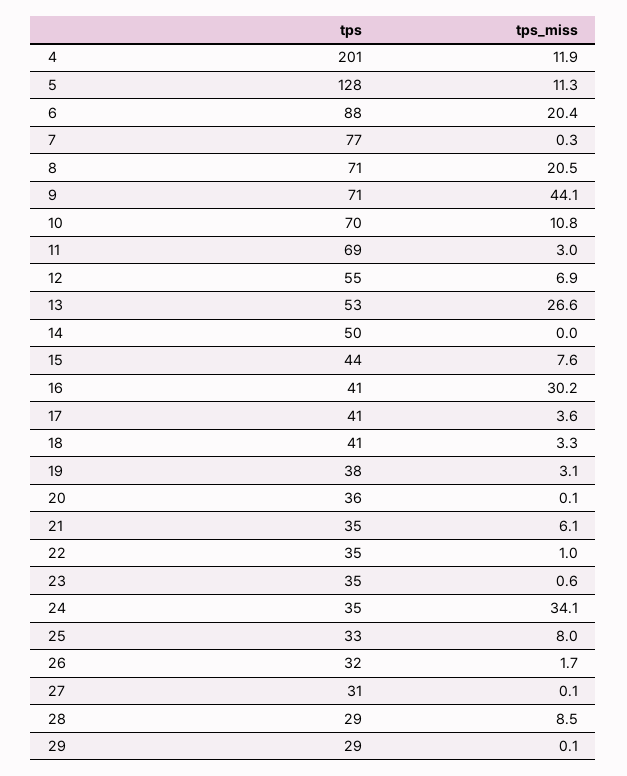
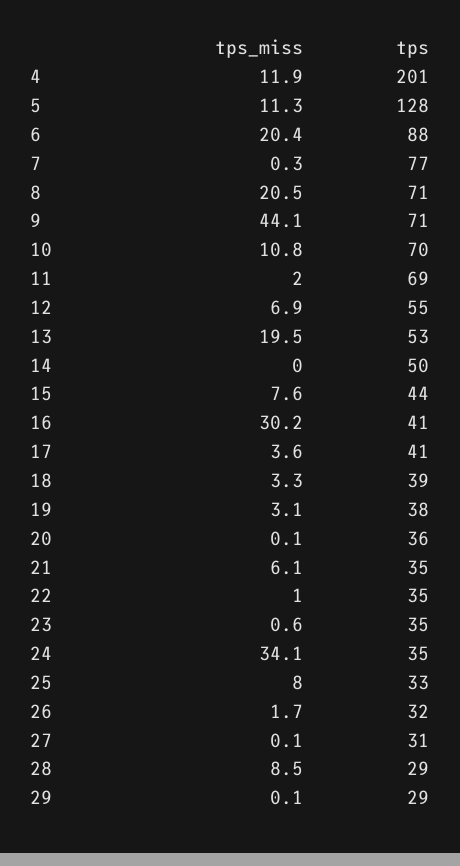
  {
    "tps": {
      "4": 201,
      "5": 128,
      "6": 88,
      "7": 77,
      "8": 71,
      "9": 71,
      "10": 70,
      "11": 69,
      "12": 55,
      "13": 53,
      "14": 50,
      "15": 44,
      "16": 41,
      "17": 41,
-     "18": 41,
+     "18": 39,
      "19": 38,
      "20": 36,
      "21": 35,
      "22": 35,
      "23": 35,
      "24": 35,
      "25": 33,
      "26": 32,
      "27": 31,
      "28": 29,
      "29": 29
    },
    "tps_miss": {
      "4": 11.9,
      "5": 11.3,
      "6": 20.4,
      "7": 0.3,
      "8": 20.5,
      "9": 44.1,
      "10": 10.8,
-     "11": 3,
+     "11": 2,
      "12": 6.9,
-     "13": 26.6,
+     "13": 19.5,
      "14": 0,
      "15": 7.6,
      "16": 30.2,
      "17": 3.6,
      "18": 3.3,
      "19": 3.1,
      "20": 0.1,
      "21": 6.1,
      "22": 1,
      "23": 0.6,
      "24": 34.1,
      "25": 8,
      "26": 1.7,
      "27": 0.1,
      "28": 8.5,
      "29": 0.1
    }
  }

